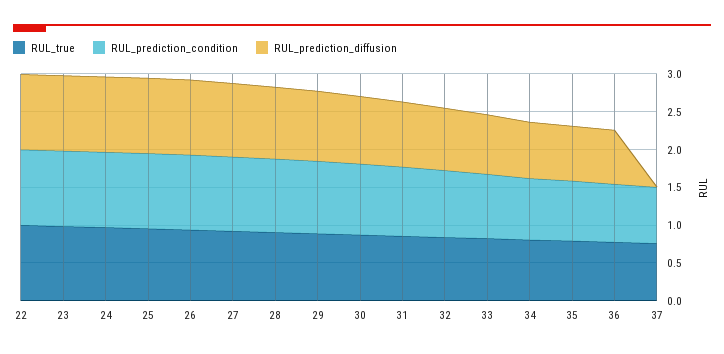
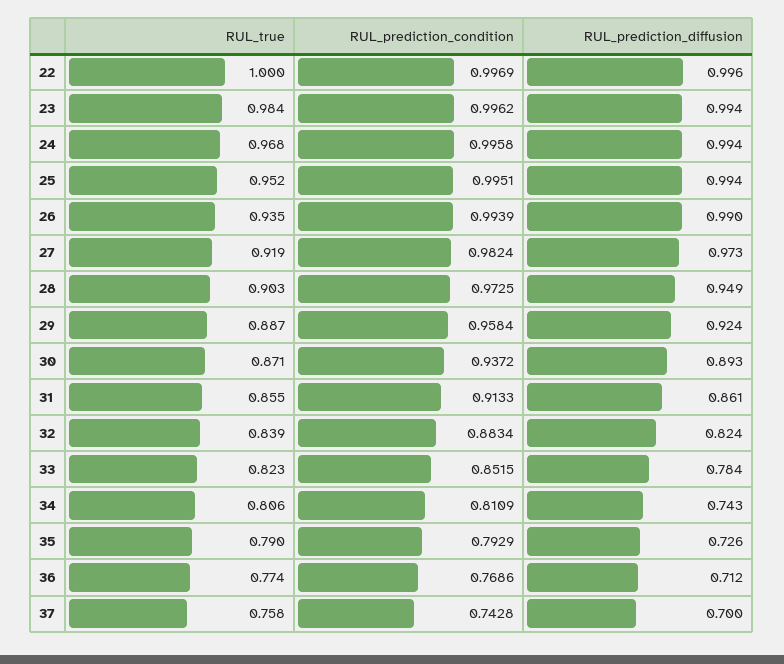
  {
    "RUL_true": {
      "22": 1,
      "23": 0.984,
      "24": 0.968,
      "25": 0.952,
      "26": 0.935,
      "27": 0.919,
      "28": 0.903,
      "29": 0.887,
      "30": 0.871,
      "31": 0.855,
      "32": 0.839,
      "33": 0.823,
      "34": 0.806,
      "35": 0.79,
      "36": 0.774,
      "37": 0.758
    },
    "RUL_prediction_condition": {
      "22": 0.9969,
      "23": 0.9962,
      "24": 0.9958,
      "25": 0.9951,
      "26": 0.9939,
      "27": 0.9824,
      "28": 0.9725,
      "29": 0.9584,
      "30": 0.9372,
      "31": 0.9133,
      "32": 0.8834,
      "33": 0.8515,
      "34": 0.8109,
      "35": 0.7929,
      "36": 0.7686,
      "37": 0.7428
    },
    "RUL_prediction_diffusion": {
      "22": 0.996,
      "23": 0.994,
      "24": 0.994,
      "25": 0.994,
      "26": 0.99,
      "27": 0.973,
      "28": 0.949,
      "29": 0.924,
      "30": 0.893,
      "31": 0.861,
      "32": 0.824,
      "33": 0.784,
      "34": 0.743,
      "35": 0.726,
      "36": 0.712,
-     "37": 0
+     "37": 0.7
    }
  }

